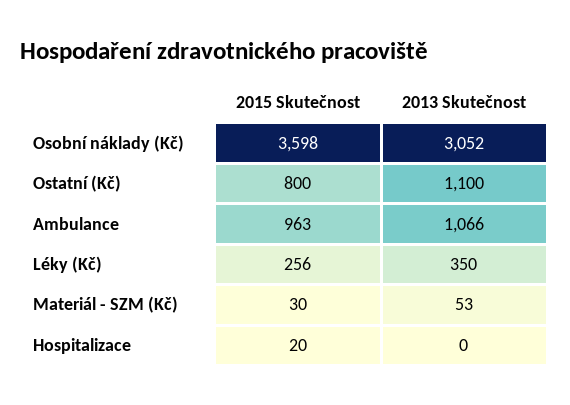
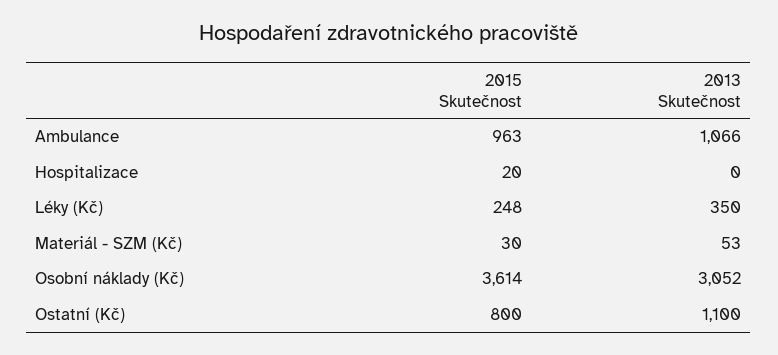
  {
    "2015 Skutečnost": {
-     "Osobní náklady (Kč)": 3598,
+     "Osobní náklady (Kč)": 3614,
      "Ostatní (Kč)": 800,
      "Ambulance": 963,
-     "Léky (Kč)": 256,
+     "Léky (Kč)": 248,
      "Materiál - SZM (Kč)": 30,
      "Hospitalizace": 20
    },
    "2013 Skutečnost": {
      "Osobní náklady (Kč)": 3052,
      "Ostatní (Kč)": 1100,
      "Ambulance": 1066,
      "Léky (Kč)": 350,
      "Materiál - SZM (Kč)": 53,
      "Hospitalizace": 0
    }
  }

